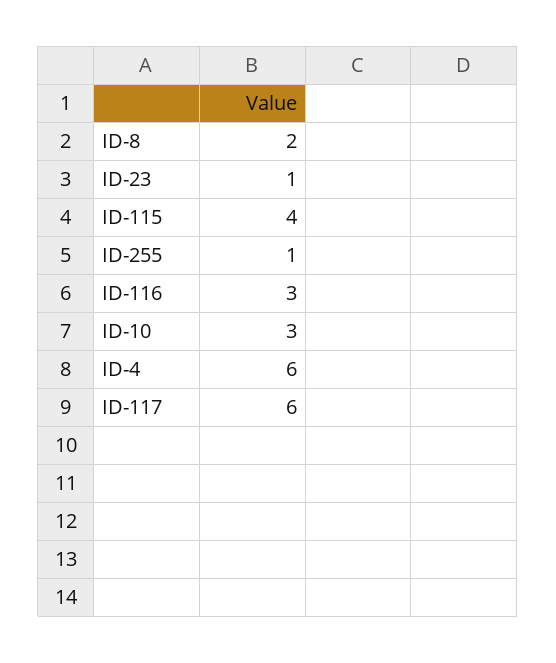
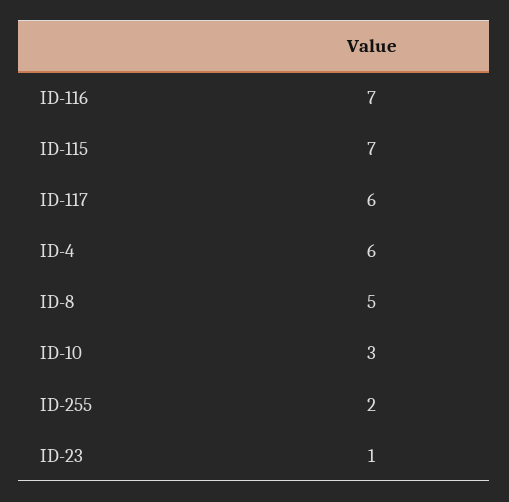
  {
-   "ID-8": 2,
+   "ID-8": 5,
    "ID-23": 1,
-   "ID-115": 4,
+   "ID-115": 7,
-   "ID-255": 1,
+   "ID-255": 2,
-   "ID-116": 3,
+   "ID-116": 7,
    "ID-10": 3,
    "ID-4": 6,
    "ID-117": 6
  }

